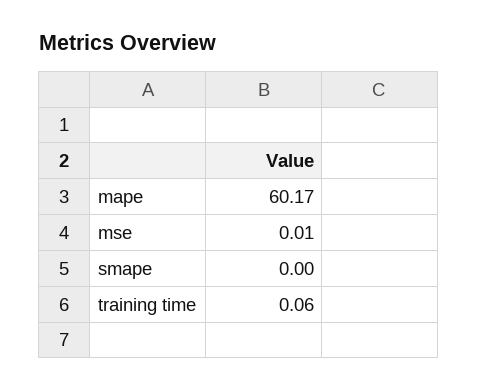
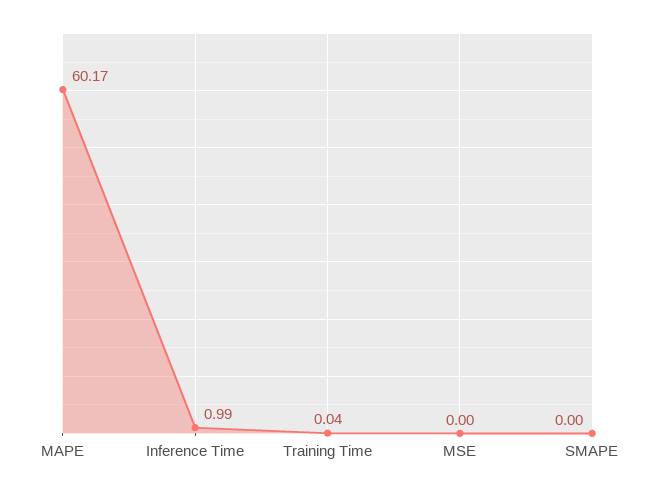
  {
    "mape": 60.17,
-   "mse": 0.01,
+   "mse": 0,
    "smape": 0,
-   "training time": 0.06
+   "training time": 0.04,
+   "Inference Time": 0.99
  }

